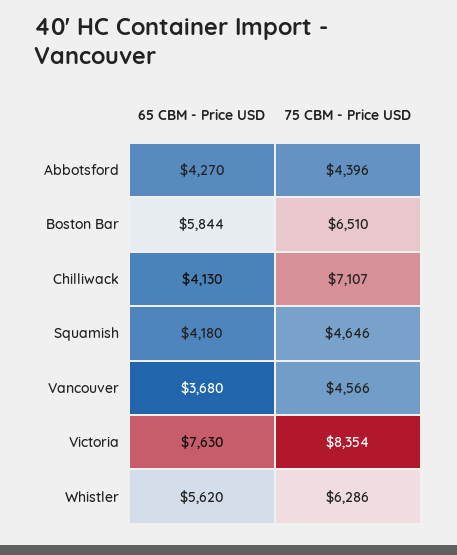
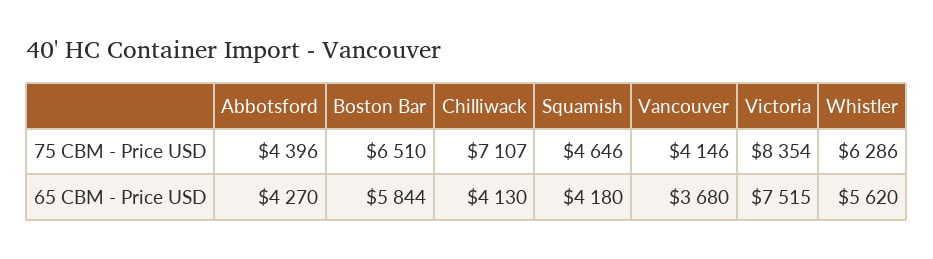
  {
    "65 CBM - Price USD": {
      "Abbotsford": 4270,
      "Boston Bar": 5844,
      "Chilliwack": 4130,
      "Squamish": 4180,
      "Vancouver": 3680,
-     "Victoria": 7630,
+     "Victoria": 7515,
      "Whistler": 5620
    },
    "75 CBM - Price USD": {
      "Abbotsford": 4396,
      "Boston Bar": 6510,
      "Chilliwack": 7107,
      "Squamish": 4646,
-     "Vancouver": 4566,
+     "Vancouver": 4146,
      "Victoria": 8354,
      "Whistler": 6286
    }
  }

